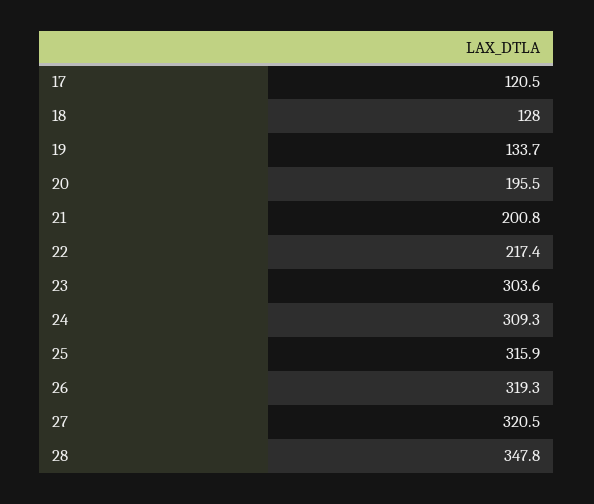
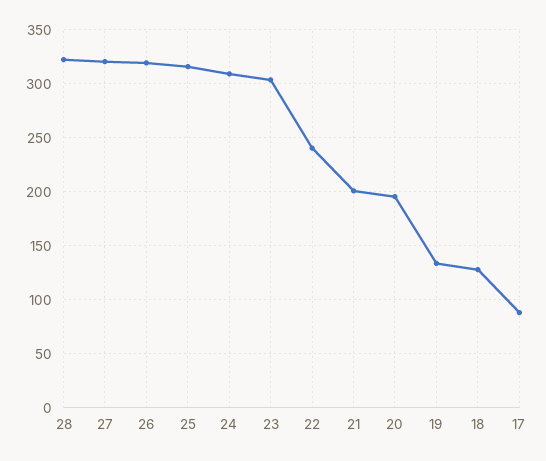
  {
-   "17": 120.5,
+   "17": 90,
    "18": 128,
    "19": 133.7,
    "20": 195.5,
    "21": 200.8,
-   "22": 217.4,
+   "22": 240,
    "23": 303.6,
    "24": 309.3,
    "25": 315.9,
    "26": 319.3,
    "27": 320.5,
-   "28": 347.8
+   "28": 320
  }

